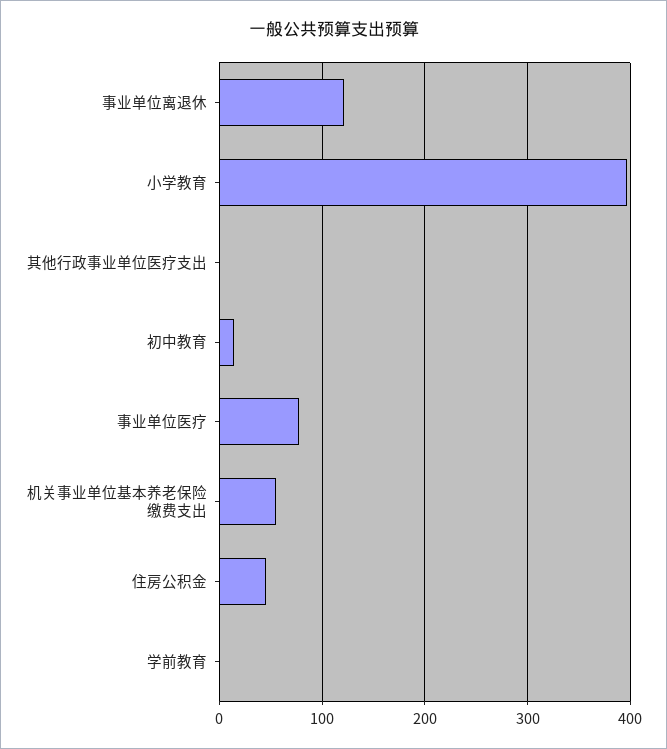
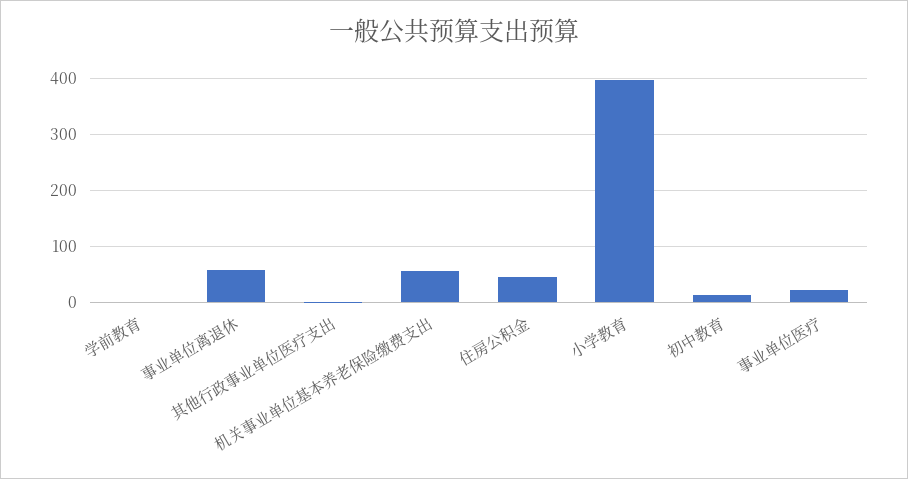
  {
-   "事业单位离退休": 120,
+   "事业单位离退休": 60,
    "小学教育": 400,
    "其他行政事业单位医疗支出": 0,
    "初中教育": 10,
-   "事业单位医疗": 80,
+   "事业单位医疗": 20,
    "机关事业单位基本养老保险缴费支出": 60,
    "住房公积金": 50,
    "学前教育": 0
  }

